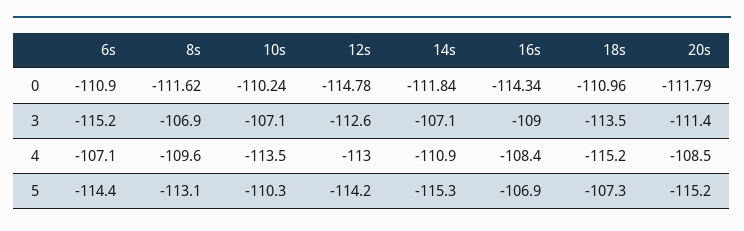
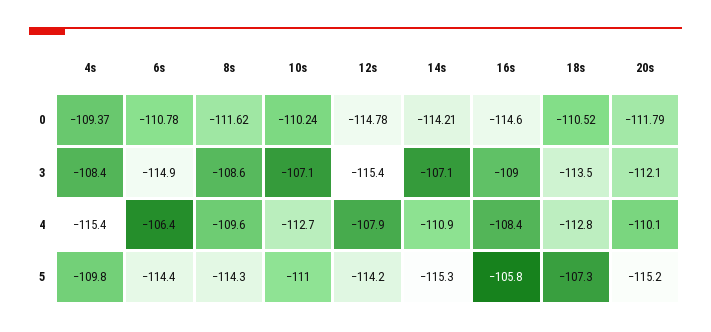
  {
    "6s": {
-     "0": -110.9,
+     "0": -110.78,
-     "3": -115.2,
+     "3": -114.9,
-     "4": -107.1,
+     "4": -106.4,
      "5": -114.4
    },
    "8s": {
      "0": -111.62,
-     "3": -106.9,
+     "3": -108.6,
      "4": -109.6,
-     "5": -113.1
+     "5": -114.3
    },
    "10s": {
      "0": -110.24,
      "3": -107.1,
-     "4": -113.5,
+     "4": -112.7,
-     "5": -110.3
+     "5": -111
    },
    "12s": {
      "0": -114.78,
-     "3": -112.6,
+     "3": -115.4,
-     "4": -113,
+     "4": -107.9,
      "5": -114.2
    },
    "14s": {
-     "0": -111.84,
+     "0": -114.21,
      "3": -107.1,
      "4": -110.9,
      "5": -115.3
    },
    "16s": {
-     "0": -114.34,
+     "0": -114.6,
      "3": -109,
      "4": -108.4,
-     "5": -106.9
+     "5": -105.8
    },
    "18s": {
-     "0": -110.96,
+     "0": -110.52,
      "3": -113.5,
-     "4": -115.2,
+     "4": -112.8,
      "5": -107.3
    },
    "20s": {
      "0": -111.79,
-     "3": -111.4,
+     "3": -112.1,
-     "4": -108.5,
+     "4": -110.1,
      "5": -115.2
-   }
+   },
+   "4s": {
+     "0": -109.37,
+     "3": -108.4,
+     "4": -115.4,
+     "5": -109.8
+   }
  }

